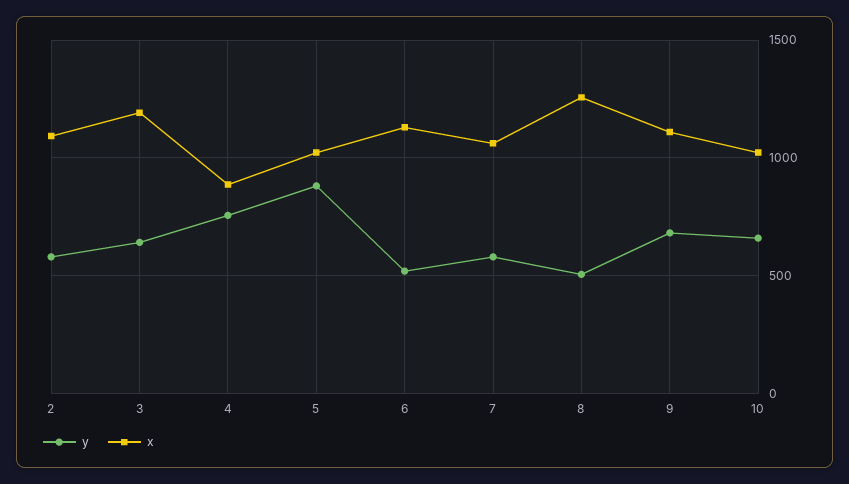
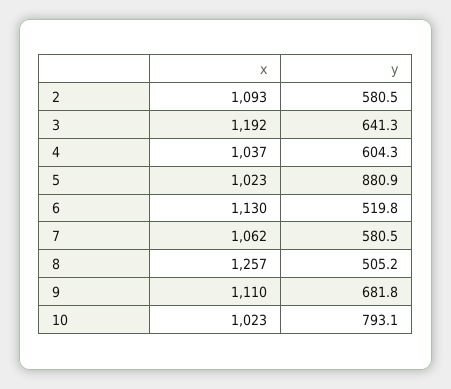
  {
    "y": {
      "2": 580.5,
      "3": 641.3,
-     "4": 750,
+     "4": 604.3,
      "5": 880.9,
      "6": 519.8,
      "7": 580.5,
      "8": 505.2,
      "9": 681.8,
-     "10": 650
+     "10": 793.1
    },
    "x": {
      "2": 1093,
      "3": 1192,
-     "4": 900,
+     "4": 1037,
      "5": 1023,
      "6": 1130,
      "7": 1062,
      "8": 1257,
      "9": 1110,
      "10": 1023
    }
  }

